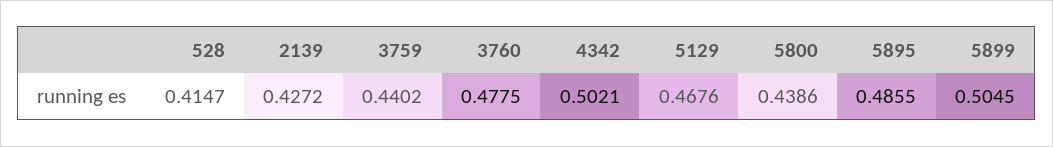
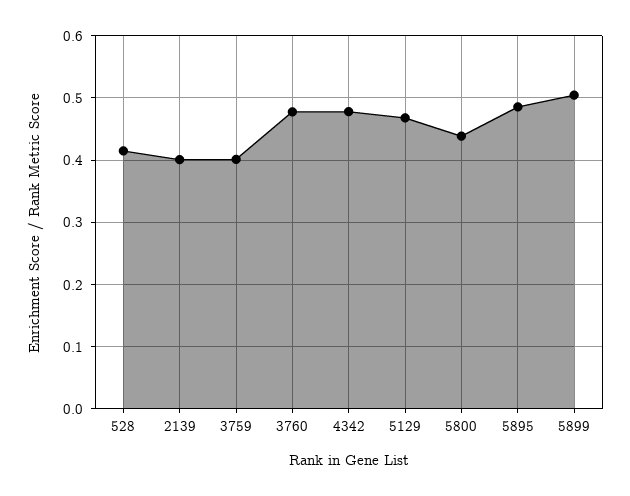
  {
    "528": 0.4147,
-   "2139": 0.4272,
+   "2139": 0.4,
-   "3759": 0.4402,
+   "3759": 0.4,
    "3760": 0.4775,
-   "4342": 0.5021,
+   "4342": 0.48,
    "5129": 0.4676,
    "5800": 0.4386,
    "5895": 0.4855,
    "5899": 0.5045
  }

